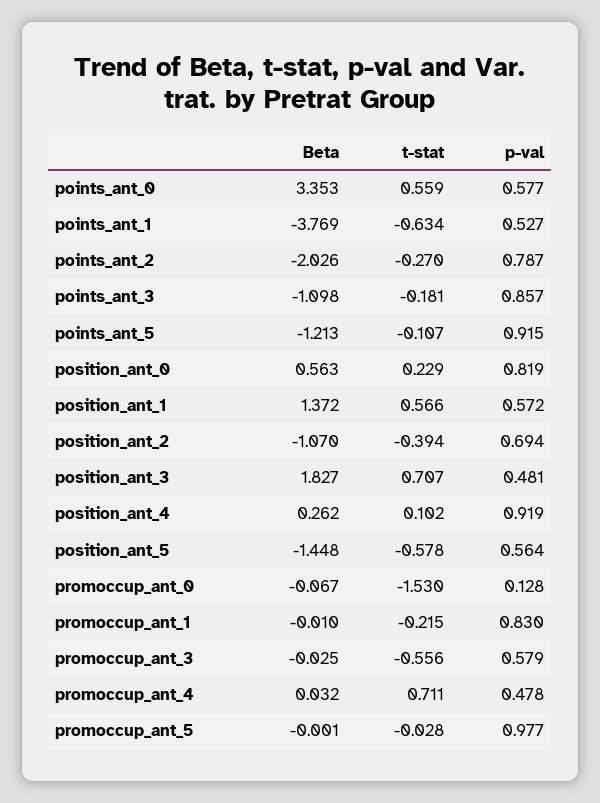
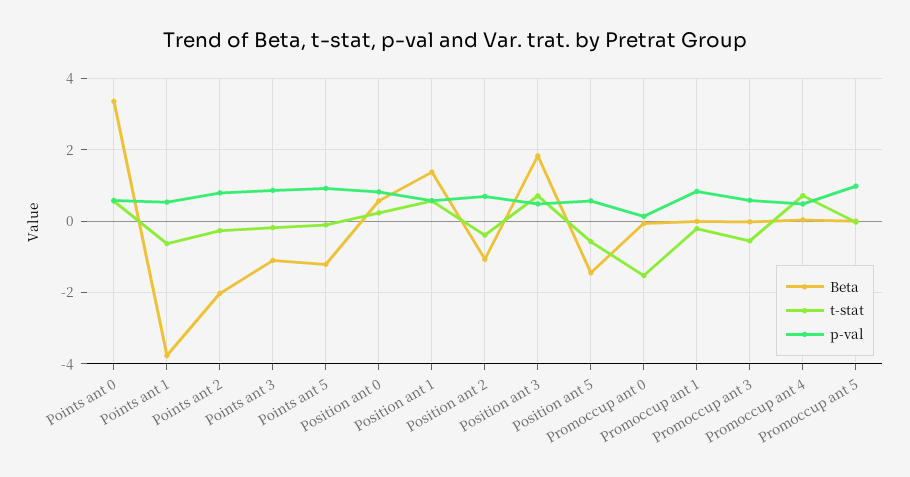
  {
    "Beta": {
      "points_ant_0": 3.353,
      "points_ant_1": -3.769,
      "points_ant_2": -2.026,
      "points_ant_3": -1.098,
      "points_ant_5": -1.213,
      "position_ant_0": 0.563,
      "position_ant_1": 1.372,
      "position_ant_2": -1.07,
      "position_ant_3": 1.827,
-     "position_ant_4": 0.262,
      "position_ant_5": -1.448,
      "promoccup_ant_0": -0.067,
      "promoccup_ant_1": -0.01,
      "promoccup_ant_3": -0.025,
      "promoccup_ant_4": 0.032,
      "promoccup_ant_5": -0.001
    },
    "t-stat": {
      "points_ant_0": 0.559,
      "points_ant_1": -0.634,
      "points_ant_2": -0.27,
      "points_ant_3": -0.181,
      "points_ant_5": -0.107,
      "position_ant_0": 0.229,
      "position_ant_1": 0.566,
      "position_ant_2": -0.394,
      "position_ant_3": 0.707,
-     "position_ant_4": 0.102,
      "position_ant_5": -0.578,
      "promoccup_ant_0": -1.53,
      "promoccup_ant_1": -0.215,
      "promoccup_ant_3": -0.556,
      "promoccup_ant_4": 0.711,
      "promoccup_ant_5": -0.028
    },
    "p-val": {
      "points_ant_0": 0.577,
      "points_ant_1": 0.527,
      "points_ant_2": 0.787,
      "points_ant_3": 0.857,
      "points_ant_5": 0.915,
      "position_ant_0": 0.819,
      "position_ant_1": 0.572,
      "position_ant_2": 0.694,
      "position_ant_3": 0.481,
-     "position_ant_4": 0.919,
      "position_ant_5": 0.564,
      "promoccup_ant_0": 0.128,
      "promoccup_ant_1": 0.83,
      "promoccup_ant_3": 0.579,
      "promoccup_ant_4": 0.478,
      "promoccup_ant_5": 0.977
    }
  }

